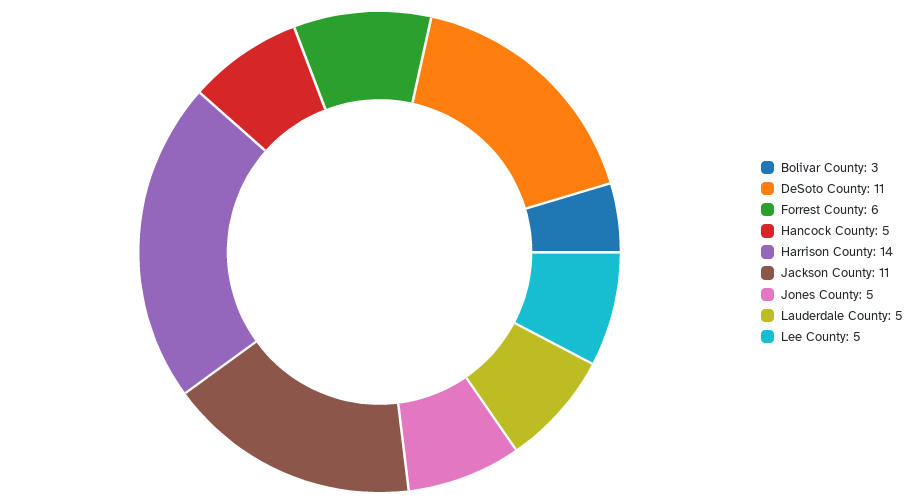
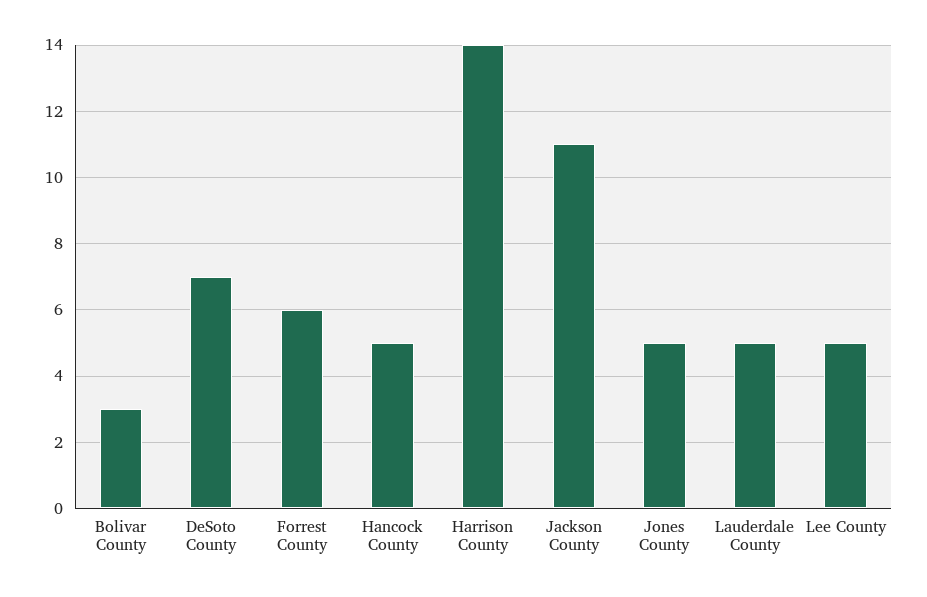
  {
    "Bolivar County": 3,
-   "DeSoto County": 11,
+   "DeSoto County": 7,
    "Forrest County": 6,
    "Hancock County": 5,
    "Harrison County": 14,
    "Jackson County": 11,
    "Jones County": 5,
    "Lauderdale County": 5,
    "Lee County": 5
  }

